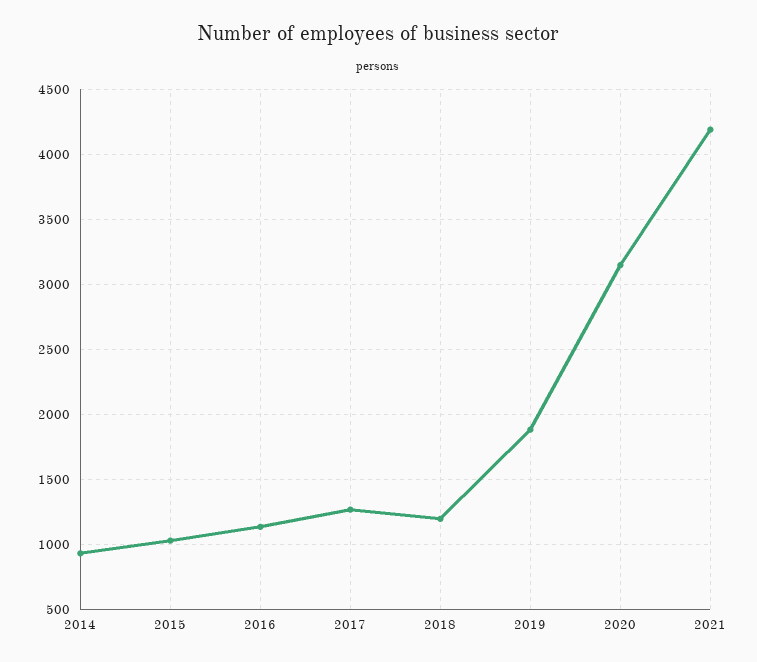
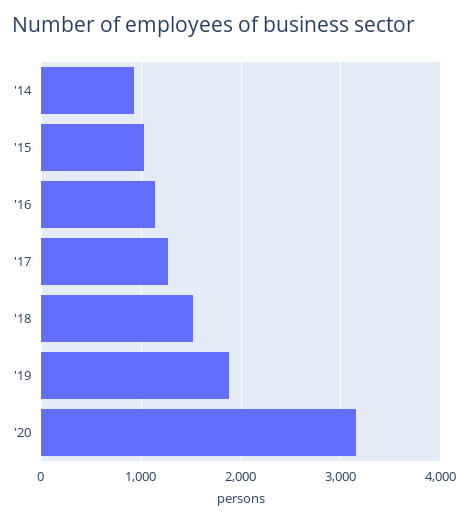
  {
    "2014": 950,
    "2015": 1050,
    "2016": 1150,
    "2017": 1250,
-   "2018": 1200,
+   "2018": 1500,
    "2019": 1900,
-   "2020": 3150,
+   "2020": 3150
-   "2021": 4200
  }

